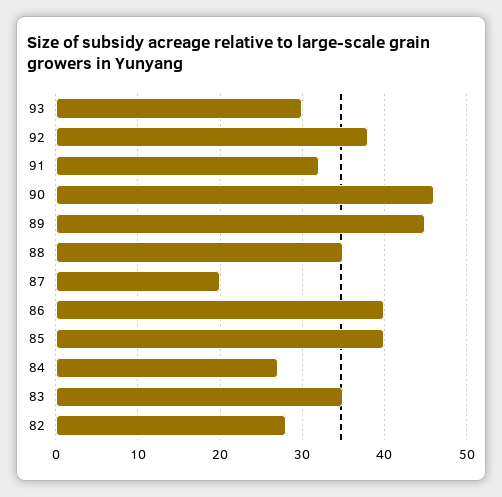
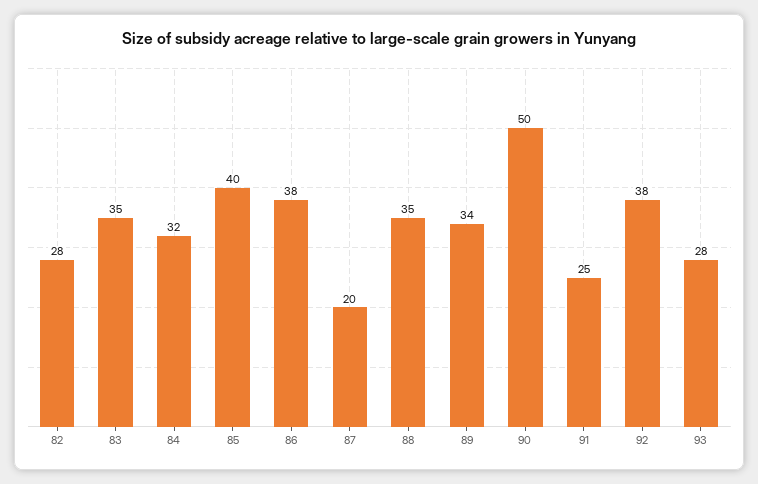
  {
-   "93": 30,
+   "93": 28,
    "92": 38,
-   "91": 32,
+   "91": 25,
-   "90": 46,
+   "90": 50,
-   "89": 45,
+   "89": 34,
    "88": 35,
    "87": 20,
-   "86": 40,
+   "86": 38,
    "85": 40,
-   "84": 27,
+   "84": 32,
    "83": 35,
    "82": 28
  }

